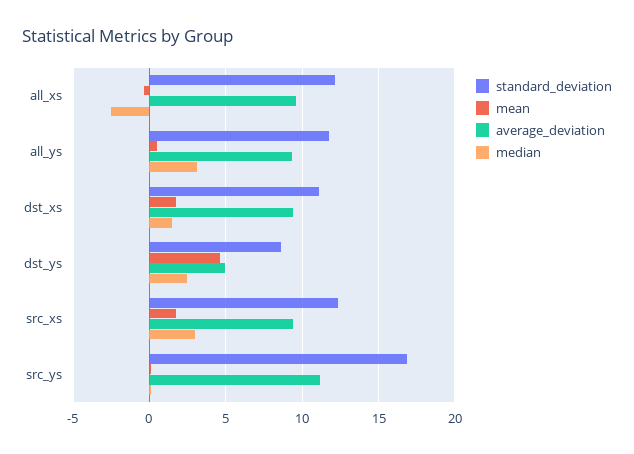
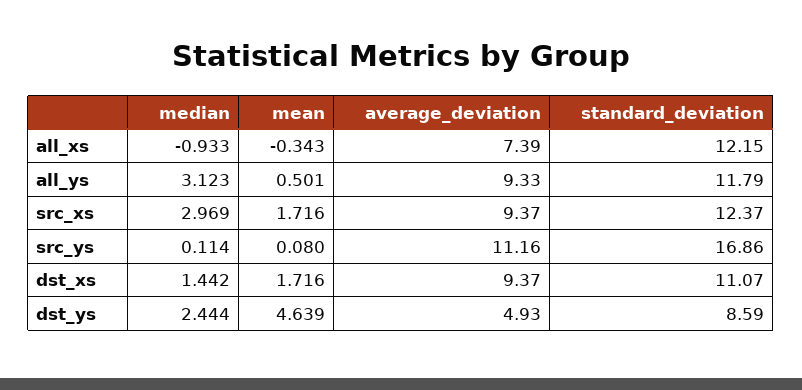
  {
    "standard_deviation": {
      "all_xs": 12.15,
      "all_ys": 11.79,
      "dst_xs": 11.07,
      "dst_ys": 8.59,
      "src_xs": 12.37,
      "src_ys": 16.86
    },
    "mean": {
      "all_xs": -0.343,
      "all_ys": 0.501,
      "dst_xs": 1.716,
      "dst_ys": 4.639,
      "src_xs": 1.716,
      "src_ys": 0.08
    },
    "average_deviation": {
-     "all_xs": 9.5,
+     "all_xs": 7.39,
      "all_ys": 9.33,
      "dst_xs": 9.37,
      "dst_ys": 4.93,
      "src_xs": 9.37,
      "src_ys": 11.16
    },
    "median": {
-     "all_xs": -2.5,
+     "all_xs": -0.933,
      "all_ys": 3.123,
      "dst_xs": 1.442,
      "dst_ys": 2.444,
      "src_xs": 2.969,
      "src_ys": 0.114
    }
  }

